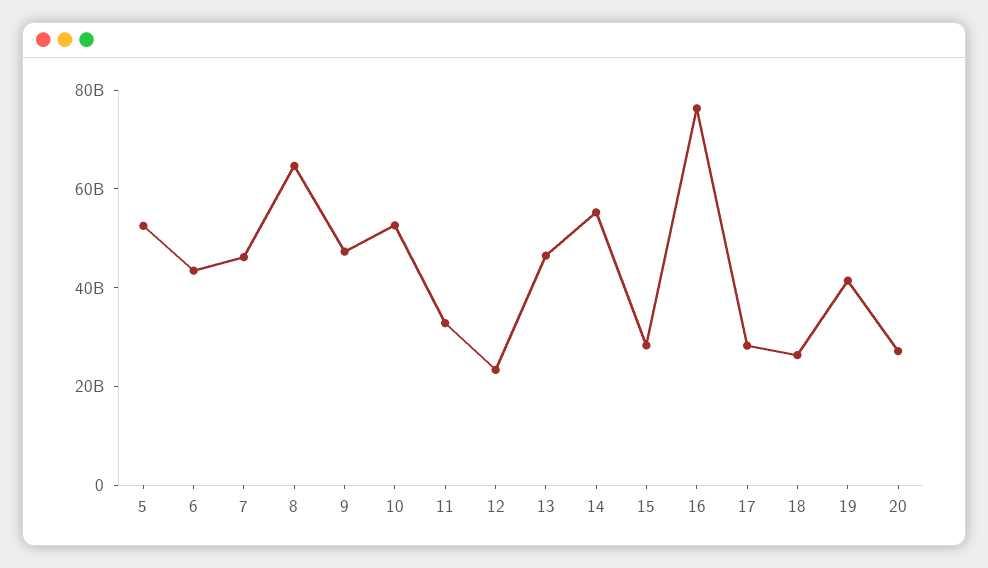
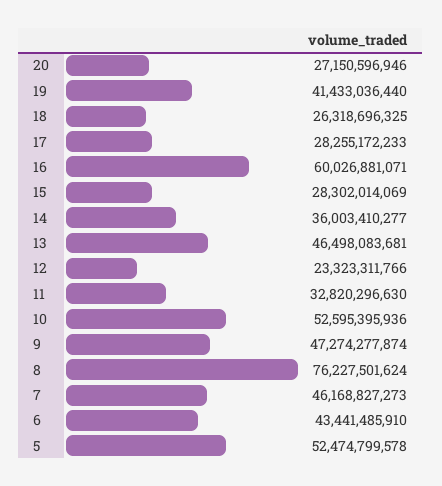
  {
    "5": 52474799578,
    "6": 43441485910,
    "7": 46168827273,
-   "8": 65000000000,
+   "8": 76227501624,
    "9": 47274277874,
    "10": 52595395936,
    "11": 32820296630,
    "12": 23323311766,
    "13": 46498083681,
-   "14": 55000000000,
+   "14": 36003410277,
    "15": 28302014069,
-   "16": 75000000000,
+   "16": 60026881071,
    "17": 28255172233,
    "18": 26318696325,
    "19": 41433036440,
    "20": 27150596946
  }

